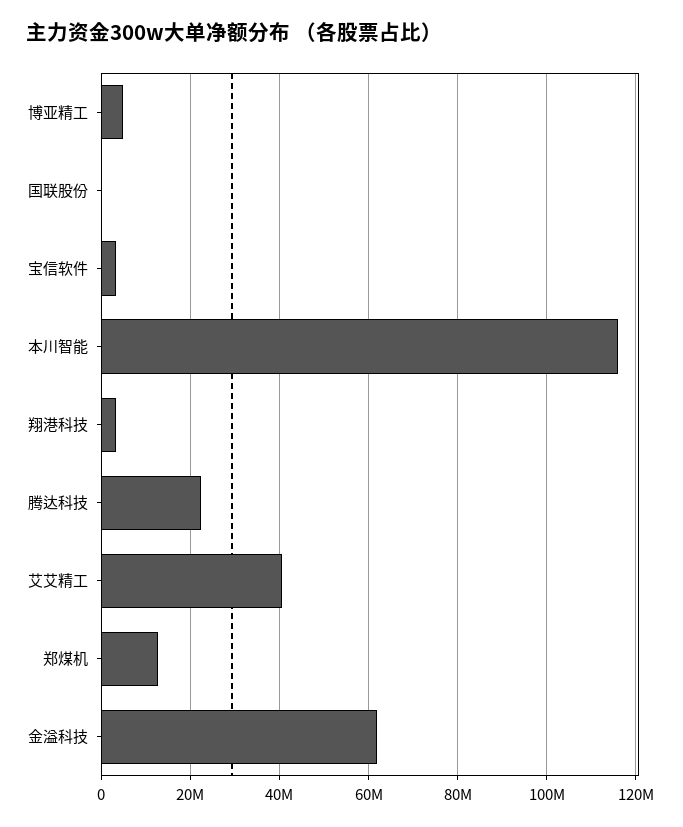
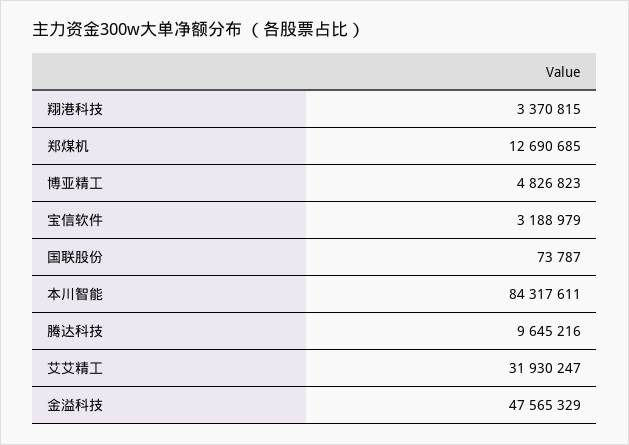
  {
    "博亚精工": 4826823,
    "国联股份": 73787,
    "宝信软件": 3188979,
-   "本川智能": 116000000,
+   "本川智能": 84317611,
    "翔港科技": 3370815,
-   "腾达科技": 22000000,
+   "腾达科技": 9645216,
-   "艾艾精工": 40000000,
+   "艾艾精工": 31930247,
    "郑煤机": 12690685,
-   "金溢科技": 62000000
+   "金溢科技": 47565329
  }

